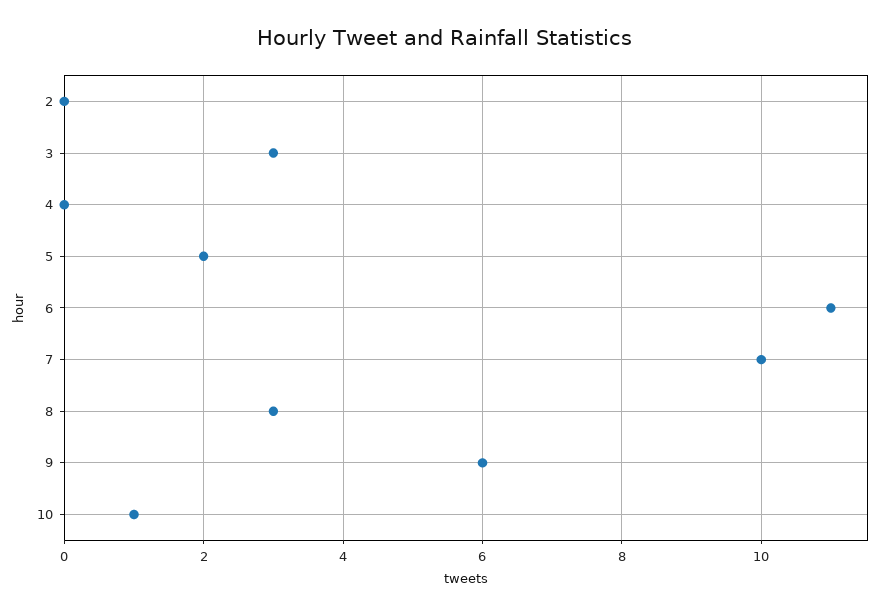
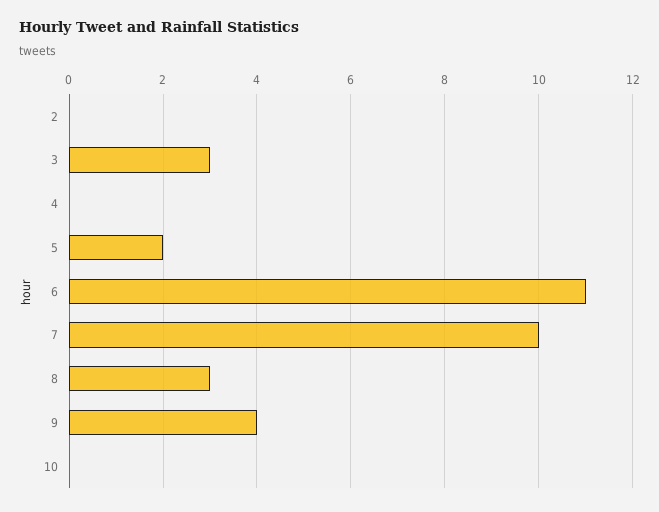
  {
    "2": 0,
    "3": 3,
    "4": 0,
    "5": 2,
    "6": 11,
    "7": 10,
    "8": 3,
-   "9": 6,
+   "9": 4,
-   "10": 1
+   "10": 0
  }

